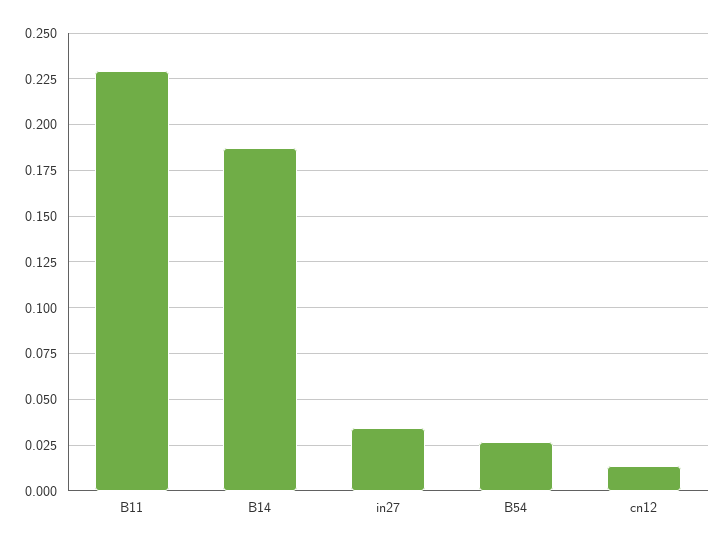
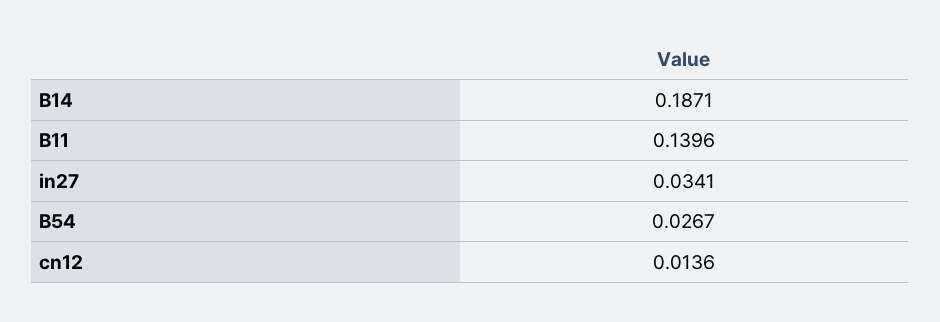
  {
-   "B11": 0.23,
+   "B11": 0.1396,
    "B14": 0.1871,
    "in27": 0.0341,
    "B54": 0.0267,
    "cn12": 0.0136
  }

